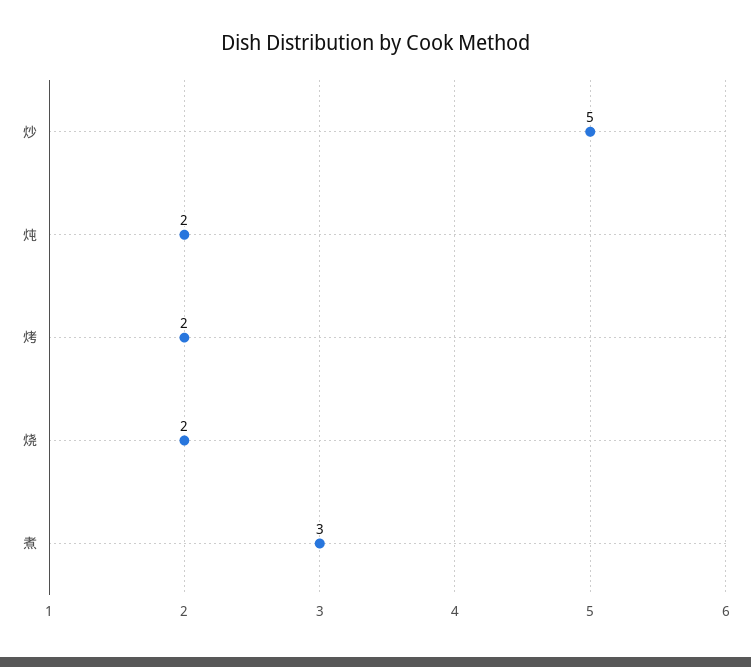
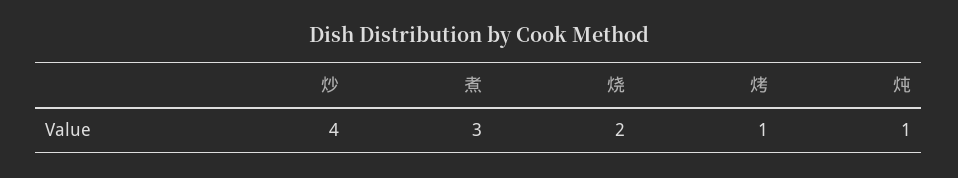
  {
-   "炒": 5,
+   "炒": 4,
-   "炖": 2,
+   "炖": 1,
-   "烤": 2,
+   "烤": 1,
    "烧": 2,
    "煮": 3
  }

